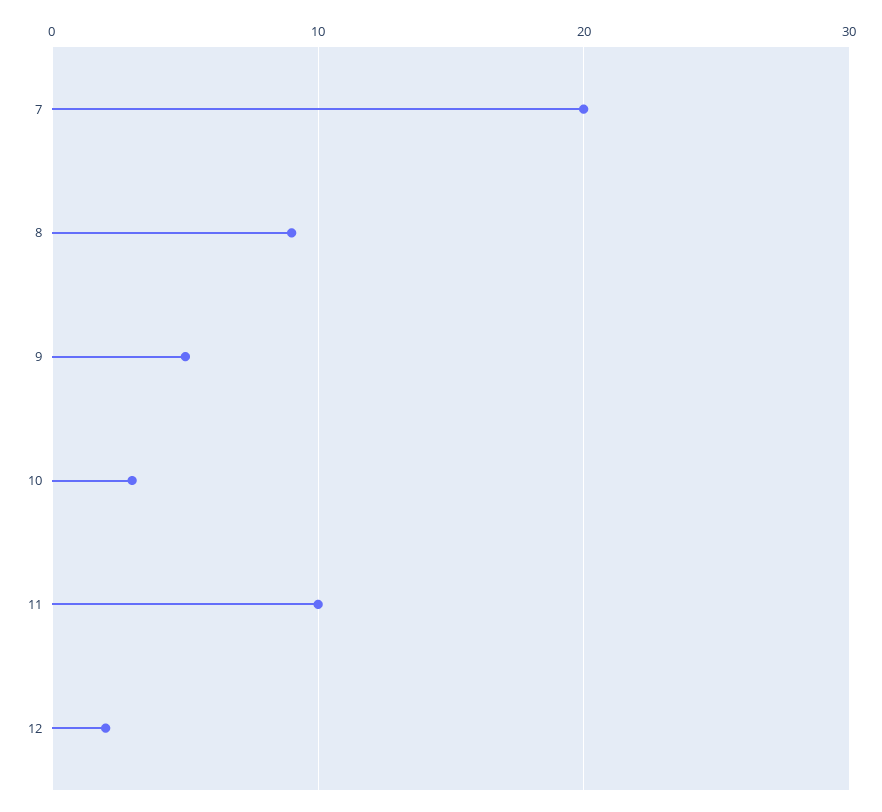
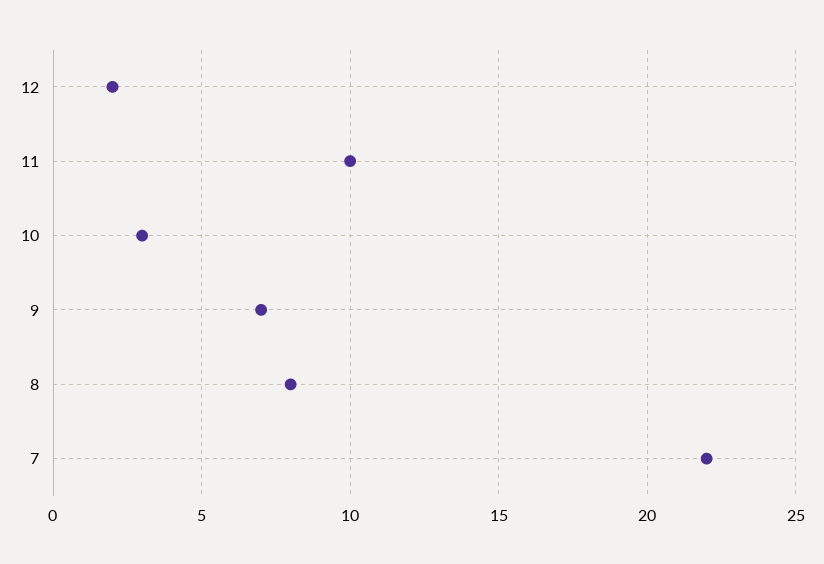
  {
-   "7": 20,
+   "7": 22,
-   "8": 9,
+   "8": 8,
-   "9": 5,
+   "9": 7,
    "10": 3,
    "11": 10,
    "12": 2
  }

